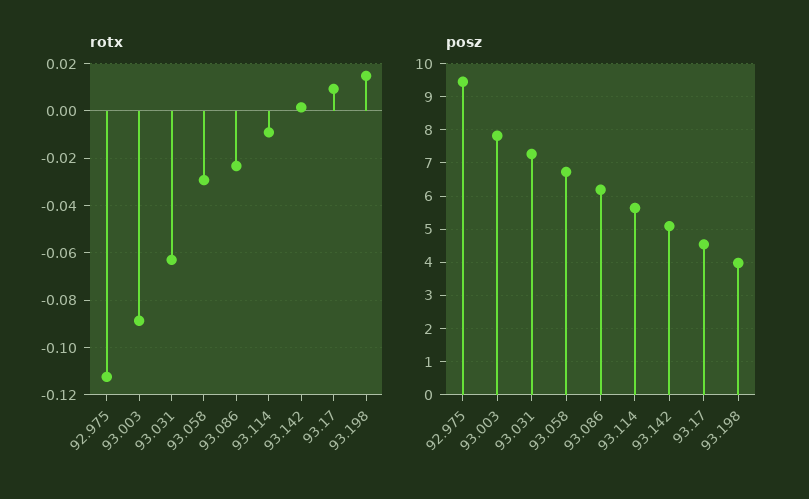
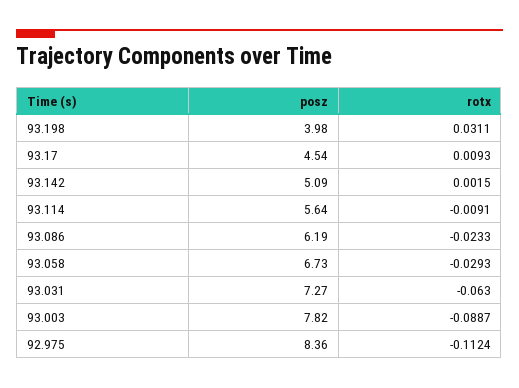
  {
    "rotx": {
      "92.975": -0.1124,
      "93.003": -0.0887,
      "93.031": -0.063,
      "93.058": -0.0293,
      "93.086": -0.0233,
      "93.114": -0.0091,
      "93.142": 0.0015,
      "93.17": 0.0093,
-     "93.198": 0.015
+     "93.198": 0.0311
    },
    "posz": {
-     "92.975": 9.4,
+     "92.975": 8.36,
      "93.003": 7.82,
      "93.031": 7.27,
      "93.058": 6.73,
      "93.086": 6.19,
      "93.114": 5.64,
      "93.142": 5.09,
      "93.17": 4.54,
      "93.198": 3.98
    }
  }

